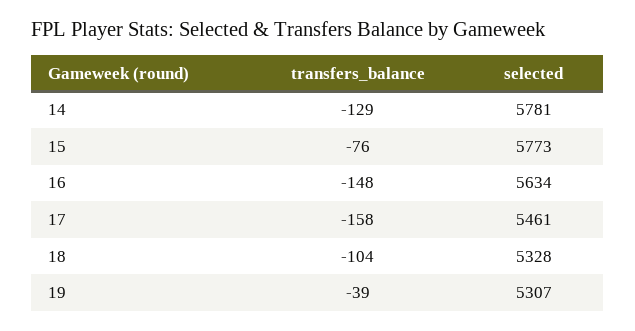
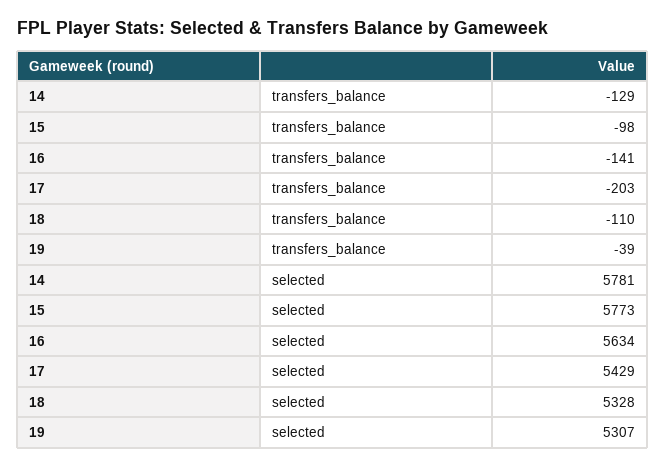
  {
    "transfers_balance": {
      "14": -129,
-     "15": -76,
+     "15": -98,
-     "16": -148,
+     "16": -141,
-     "17": -158,
+     "17": -203,
-     "18": -104,
+     "18": -110,
      "19": -39
    },
    "selected": {
      "14": 5781,
      "15": 5773,
      "16": 5634,
-     "17": 5461,
+     "17": 5429,
      "18": 5328,
      "19": 5307
    }
  }

